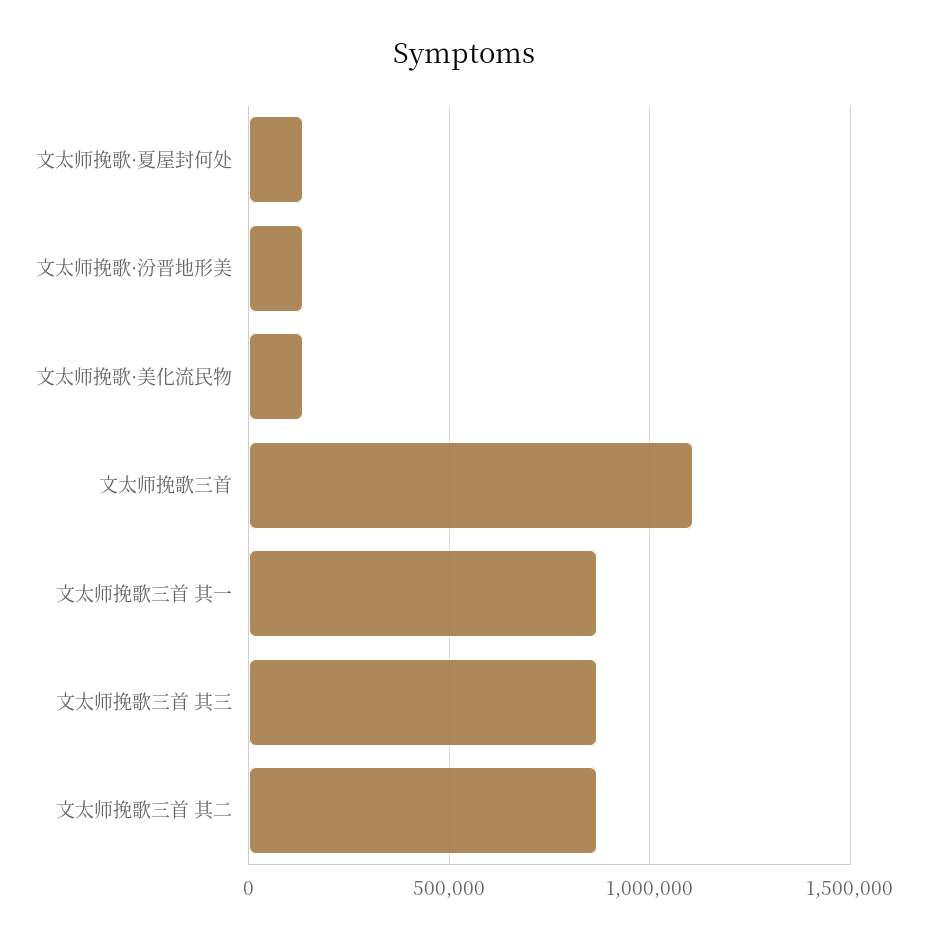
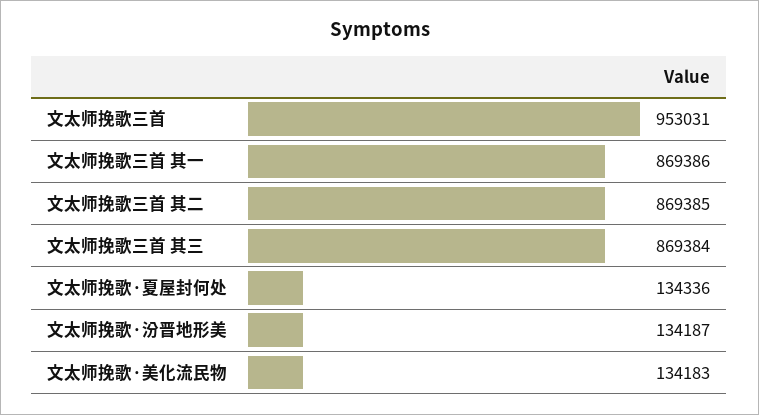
  {
    "文太师挽歌·夏屋封何处": 134336,
    "文太师挽歌·汾晋地形美": 134187,
    "文太师挽歌·美化流民物": 134183,
-   "文太师挽歌三首": 1100000,
+   "文太师挽歌三首": 953031,
    "文太师挽歌三首 其一": 869386,
    "文太师挽歌三首 其三": 869384,
    "文太师挽歌三首 其二": 869385
  }

